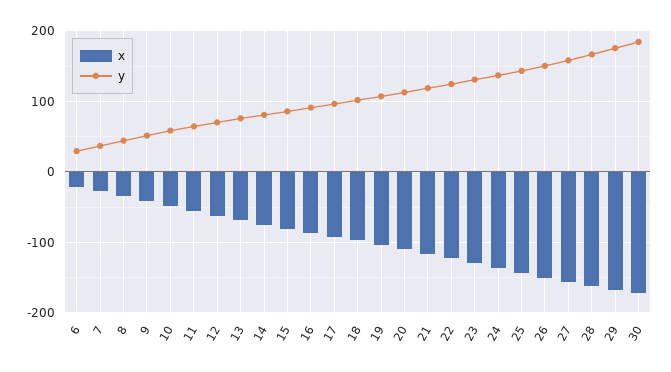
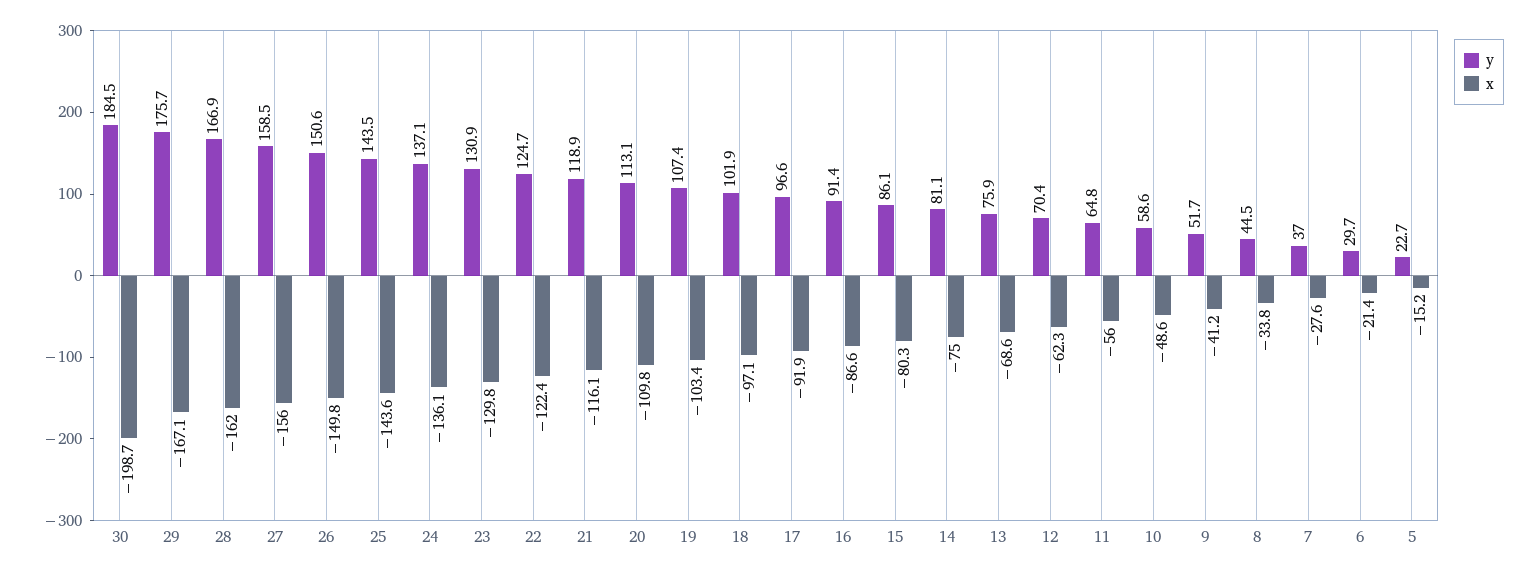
  {
    "x": {
      "6": -21.4,
      "7": -27.6,
      "8": -33.8,
      "9": -41.2,
      "10": -48.6,
      "11": -56,
      "12": -62.3,
      "13": -68.6,
      "14": -75,
      "15": -80.3,
      "16": -86.6,
      "17": -91.9,
      "18": -97.1,
      "19": -103.4,
      "20": -109.8,
      "21": -116.1,
      "22": -122.4,
      "23": -129.8,
      "24": -136.1,
      "25": -143.6,
      "26": -149.8,
      "27": -156,
      "28": -162,
      "29": -167.1,
-     "30": -170
+     "30": -198.7,
+     "5": -15.2
    },
    "y": {
      "6": 29.7,
      "7": 37,
      "8": 44.5,
      "9": 51.7,
      "10": 58.6,
      "11": 64.8,
      "12": 70.4,
      "13": 75.9,
      "14": 81.1,
      "15": 86.1,
      "16": 91.4,
      "17": 96.6,
      "18": 101.9,
      "19": 107.4,
      "20": 113.1,
      "21": 118.9,
      "22": 124.7,
      "23": 130.9,
      "24": 137.1,
      "25": 143.5,
      "26": 150.6,
      "27": 158.5,
      "28": 166.9,
      "29": 175.7,
-     "30": 184.5
+     "30": 184.5,
+     "5": 22.7
    }
  }

